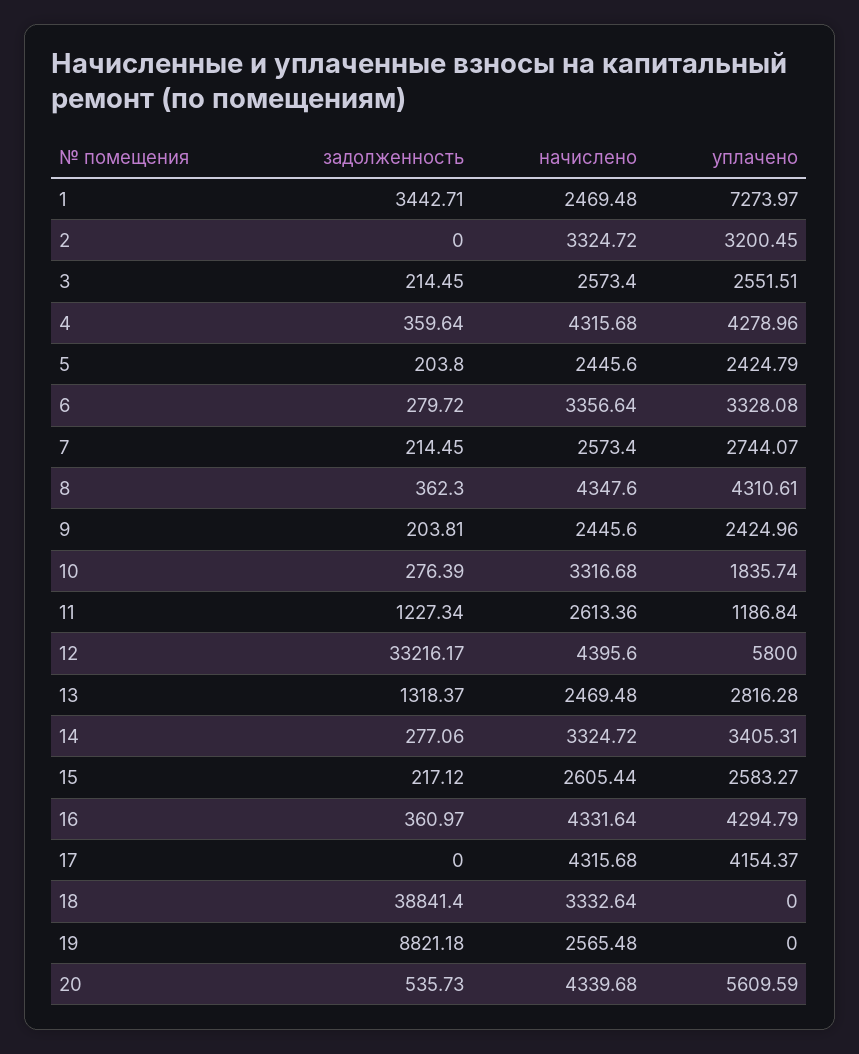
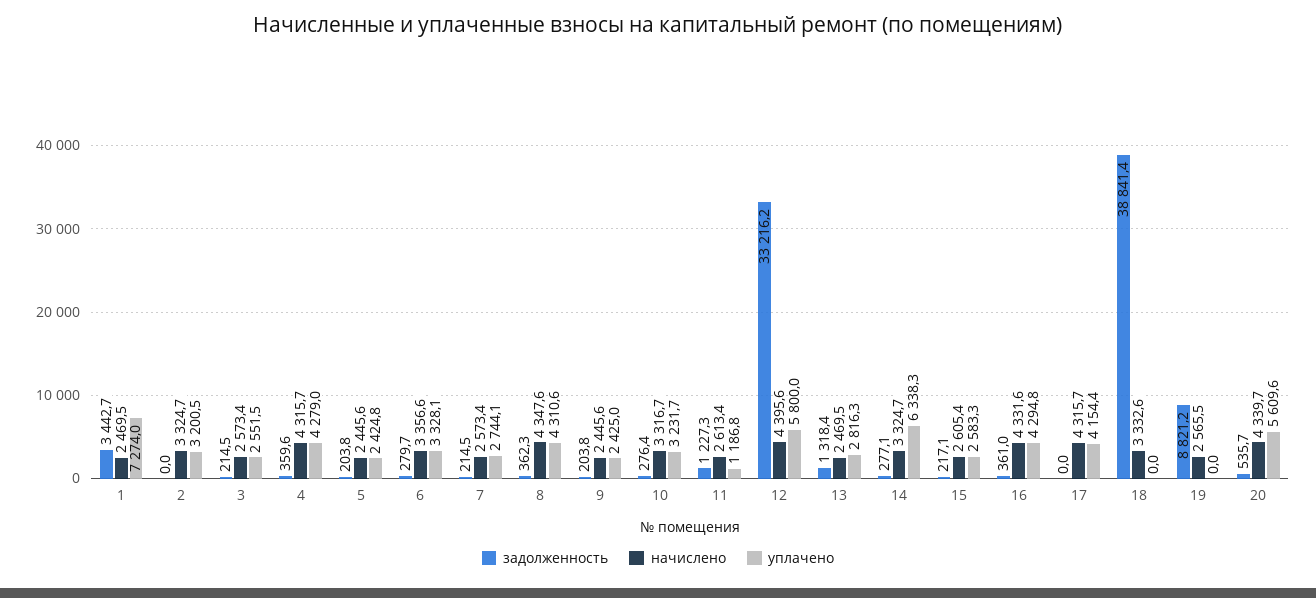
  {
    "задолженность": {
      "1": 3442.71,
      "2": 0,
      "3": 214.45,
      "4": 359.64,
      "5": 203.8,
      "6": 279.72,
      "7": 214.45,
      "8": 362.3,
      "9": 203.81,
      "10": 276.39,
      "11": 1227.34,
      "12": 33216.17,
      "13": 1318.37,
      "14": 277.06,
      "15": 217.12,
      "16": 360.97,
      "17": 0,
      "18": 38841.4,
      "19": 8821.18,
      "20": 535.73
    },
    "начислено": {
      "1": 2469.48,
      "2": 3324.72,
      "3": 2573.4,
      "4": 4315.68,
      "5": 2445.6,
      "6": 3356.64,
      "7": 2573.4,
      "8": 4347.6,
      "9": 2445.6,
      "10": 3316.68,
      "11": 2613.36,
      "12": 4395.6,
      "13": 2469.48,
      "14": 3324.72,
      "15": 2605.44,
      "16": 4331.64,
      "17": 4315.68,
      "18": 3332.64,
      "19": 2565.48,
      "20": 4339.68
    },
    "уплачено": {
      "1": 7273.97,
      "2": 3200.45,
      "3": 2551.51,
      "4": 4278.96,
      "5": 2424.79,
      "6": 3328.08,
      "7": 2744.07,
      "8": 4310.61,
      "9": 2424.96,
-     "10": 1835.74,
+     "10": 3231.7,
      "11": 1186.84,
      "12": 5800,
      "13": 2816.28,
-     "14": 3405.31,
+     "14": 6338.3,
      "15": 2583.27,
      "16": 4294.79,
      "17": 4154.37,
      "18": 0,
      "19": 0,
      "20": 5609.59
    }
  }

